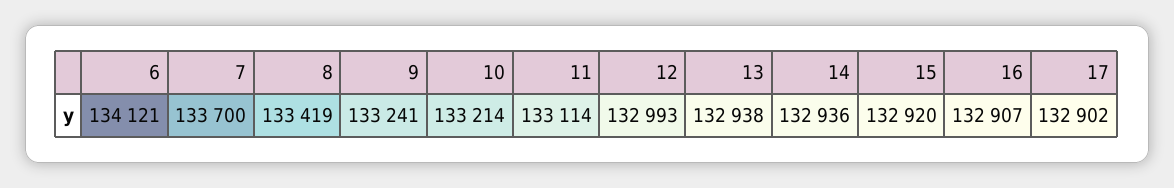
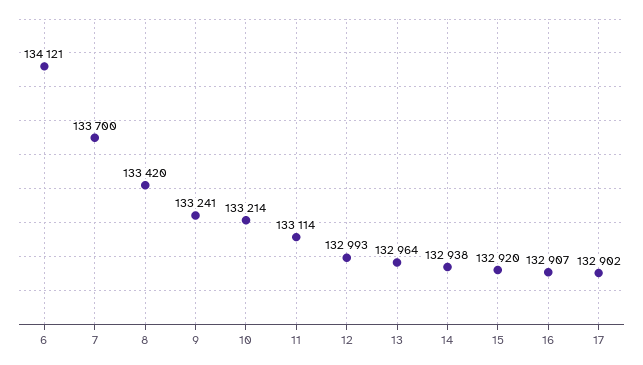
  {
    "6": 134121,
    "7": 133700,
-   "8": 133419,
+   "8": 133420,
    "9": 133241,
    "10": 133214,
    "11": 133114,
    "12": 132993,
-   "13": 132938,
+   "13": 132964,
-   "14": 132936,
+   "14": 132938,
    "15": 132920,
    "16": 132907,
    "17": 132902
  }

